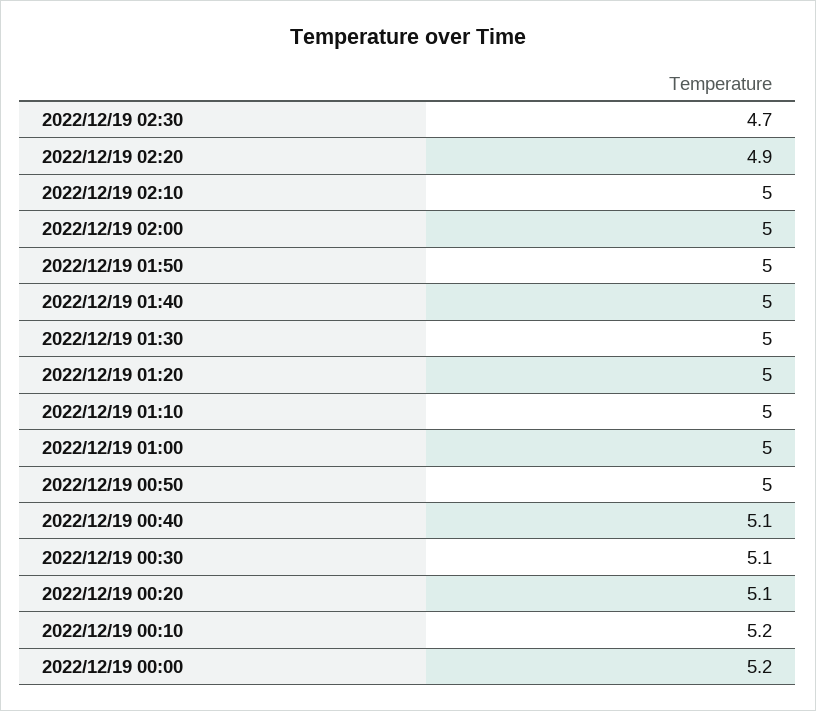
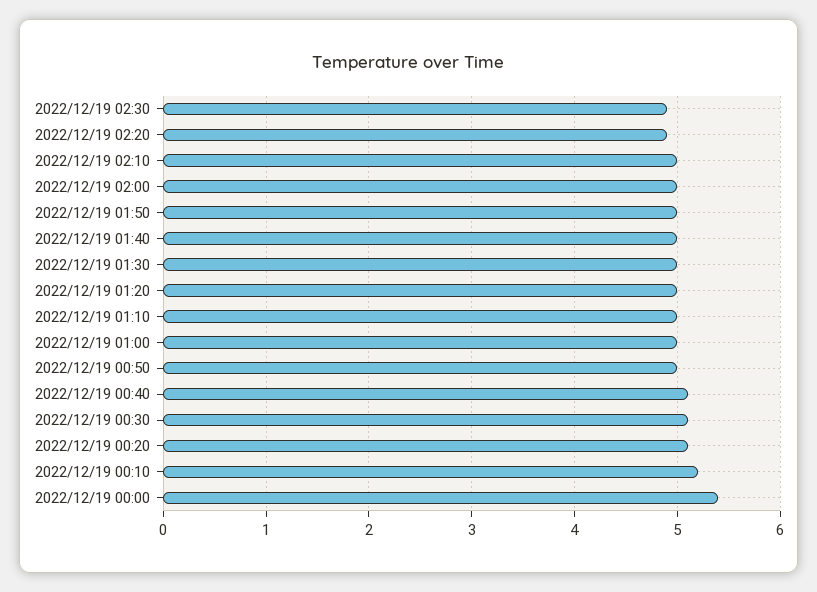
  {
-   "2022/12/19 02:30": 4.7,
+   "2022/12/19 02:30": 4.9,
    "2022/12/19 02:20": 4.9,
    "2022/12/19 02:10": 5,
    "2022/12/19 02:00": 5,
    "2022/12/19 01:50": 5,
    "2022/12/19 01:40": 5,
    "2022/12/19 01:30": 5,
    "2022/12/19 01:20": 5,
    "2022/12/19 01:10": 5,
    "2022/12/19 01:00": 5,
    "2022/12/19 00:50": 5,
    "2022/12/19 00:40": 5.1,
    "2022/12/19 00:30": 5.1,
    "2022/12/19 00:20": 5.1,
    "2022/12/19 00:10": 5.2,
-   "2022/12/19 00:00": 5.2
+   "2022/12/19 00:00": 5.4
  }

